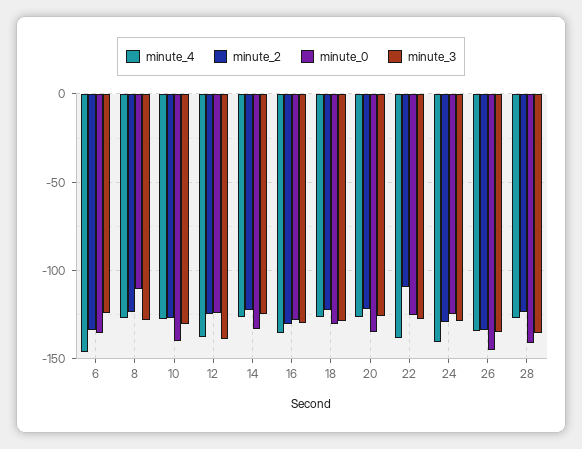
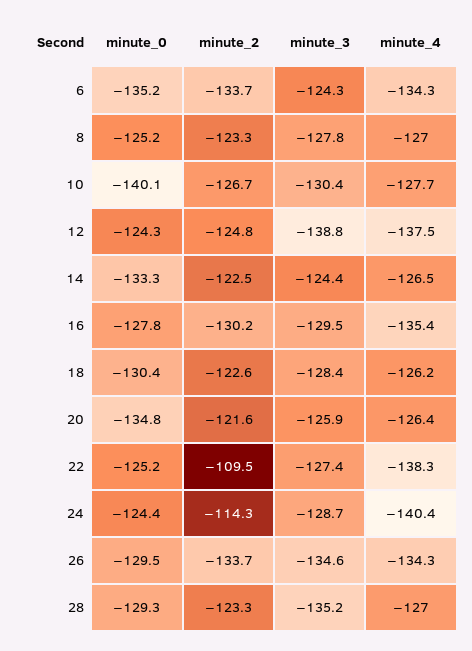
  {
    "minute_4": {
-     "6": -145,
+     "6": -134.3,
      "8": -127,
      "10": -127.7,
      "12": -137.5,
      "14": -126.5,
      "16": -135.4,
      "18": -126.2,
      "20": -126.4,
      "22": -138.3,
      "24": -140.4,
      "26": -134.3,
      "28": -127
    },
    "minute_2": {
      "6": -133.7,
      "8": -123.3,
      "10": -126.7,
      "12": -124.8,
      "14": -122.5,
      "16": -130.2,
      "18": -122.6,
      "20": -121.6,
      "22": -109.5,
-     "24": -130,
+     "24": -114.3,
      "26": -133.7,
      "28": -123.3
    },
    "minute_0": {
      "6": -135.2,
-     "8": -110,
+     "8": -125.2,
      "10": -140.1,
      "12": -124.3,
      "14": -133.3,
      "16": -127.8,
      "18": -130.4,
      "20": -134.8,
      "22": -125.2,
      "24": -124.4,
-     "26": -145,
+     "26": -129.5,
-     "28": -140
+     "28": -129.3
    },
    "minute_3": {
      "6": -124.3,
      "8": -127.8,
      "10": -130.4,
      "12": -138.8,
      "14": -124.4,
      "16": -129.5,
      "18": -128.4,
      "20": -125.9,
      "22": -127.4,
      "24": -128.7,
      "26": -134.6,
      "28": -135.2
    }
  }

